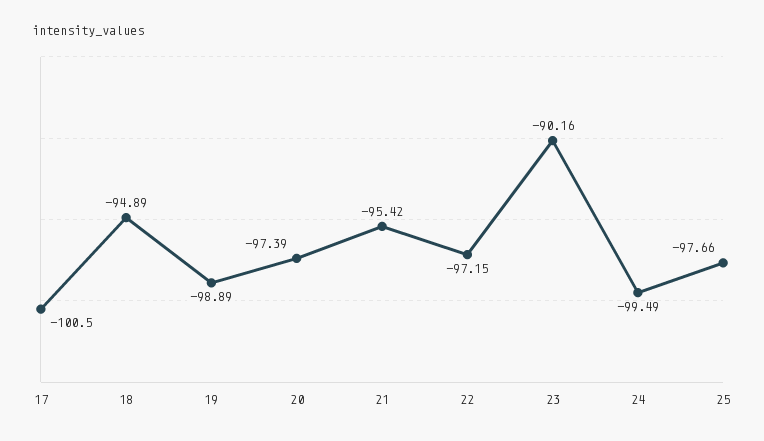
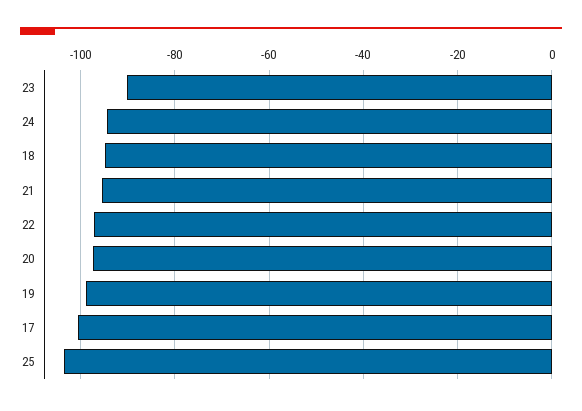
  {
    "17": -100.5,
    "18": -94.89,
    "19": -98.89,
    "20": -97.39,
    "21": -95.42,
    "22": -97.15,
    "23": -90.16,
-   "24": -99.49,
+   "24": -94,
-   "25": -97.66
+   "25": -104
  }

